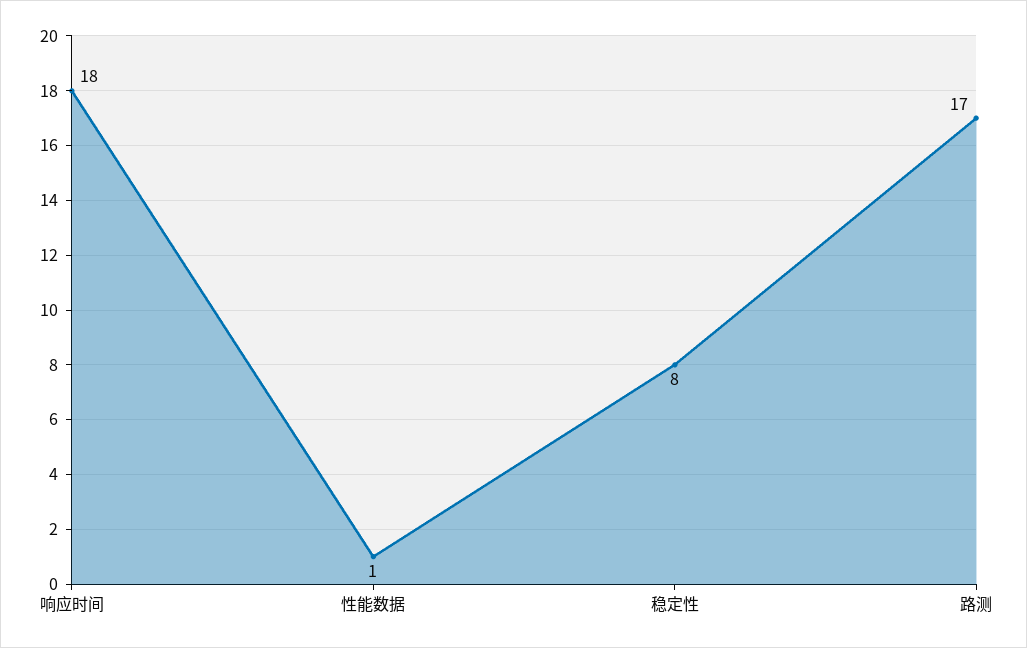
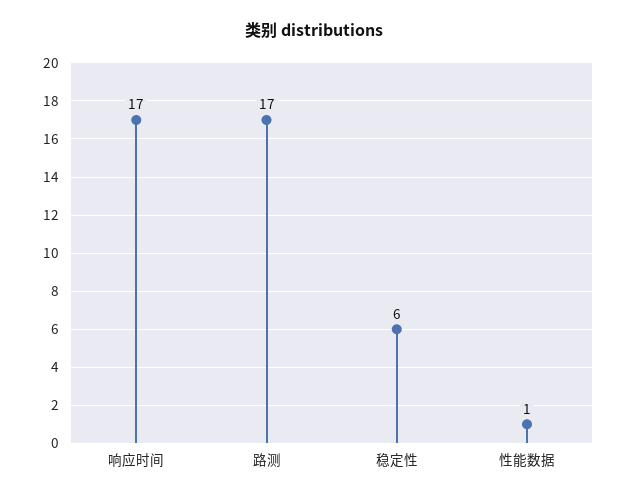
  {
-   "响应时间": 18,
+   "响应时间": 17,
    "性能数据": 1,
-   "稳定性": 8,
+   "稳定性": 6,
    "路测": 17
  }

